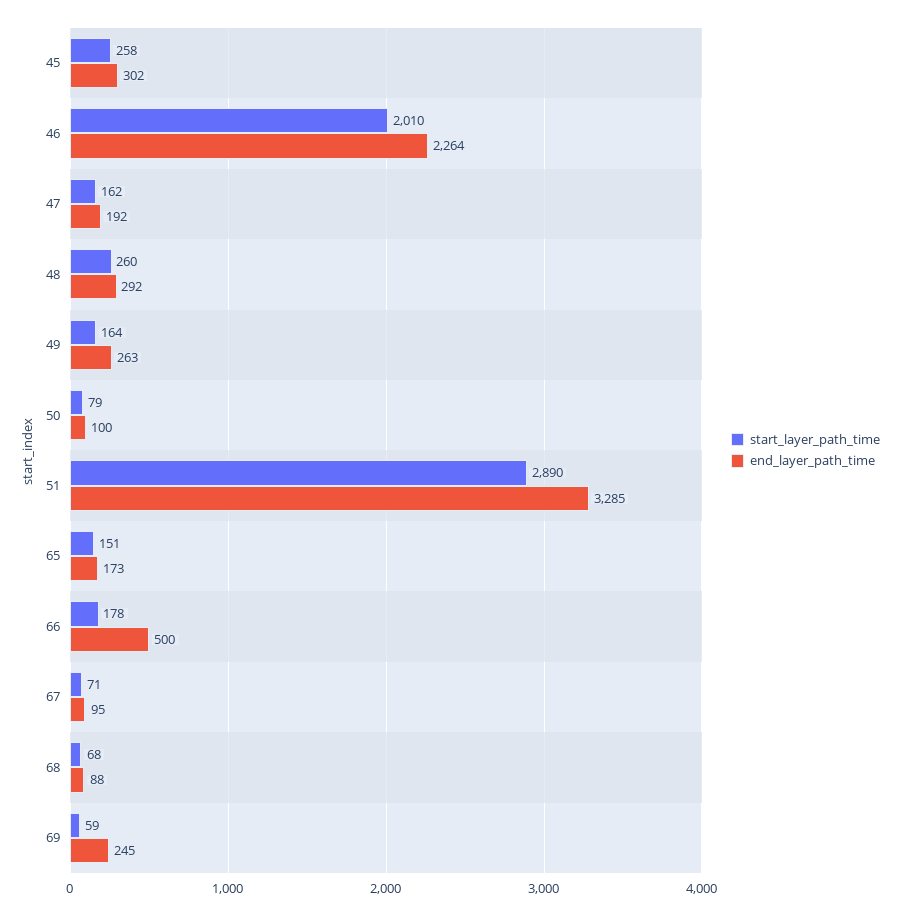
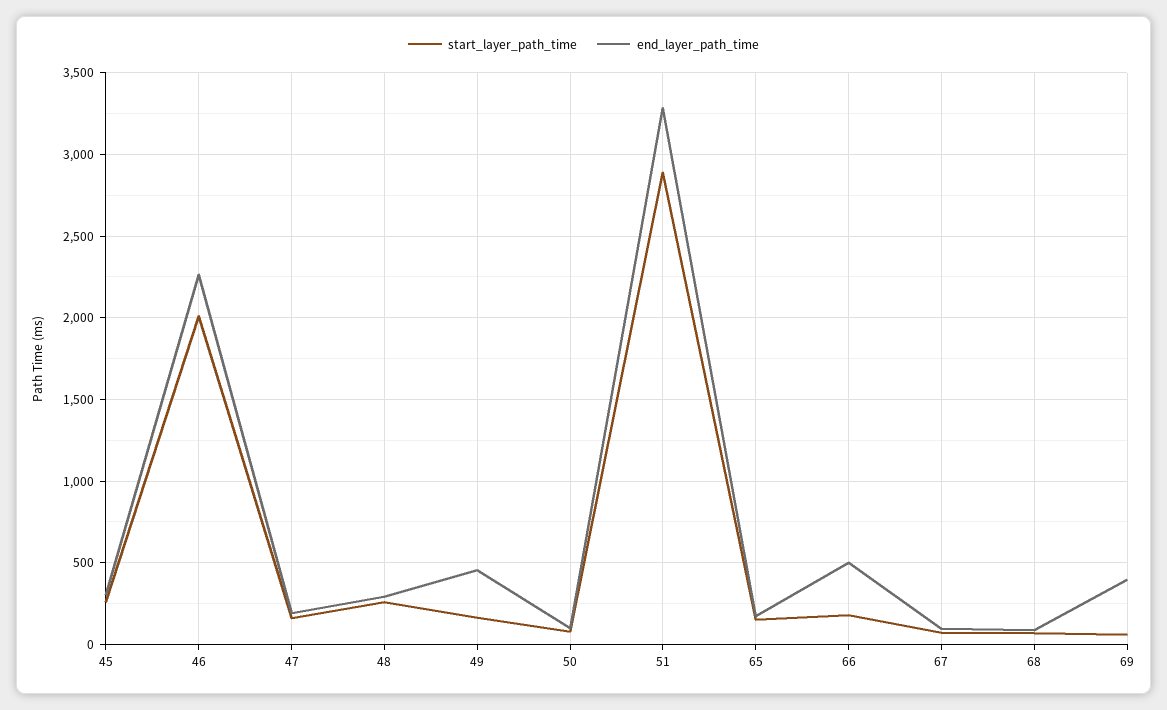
  {
    "start_layer_path_time": {
      "45": 258,
      "46": 2010,
      "47": 162,
      "48": 260,
      "49": 164,
      "50": 79,
      "51": 2890,
      "65": 151,
      "66": 178,
      "67": 71,
      "68": 68,
      "69": 59
    },
    "end_layer_path_time": {
      "45": 302,
      "46": 2264,
      "47": 192,
      "48": 292,
-     "49": 263,
+     "49": 450,
      "50": 100,
      "51": 3285,
      "65": 173,
      "66": 500,
      "67": 95,
      "68": 88,
-     "69": 245
+     "69": 400
    }
  }

